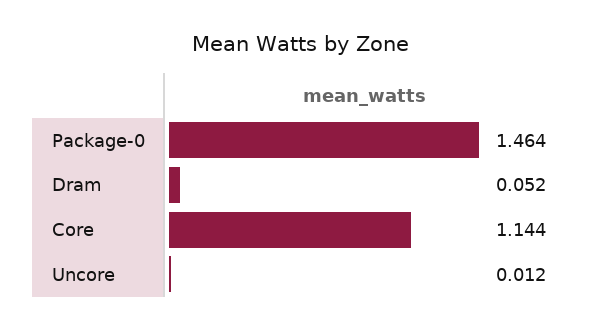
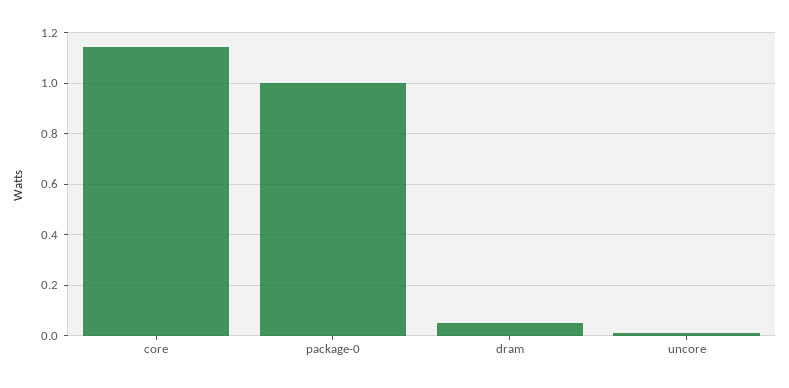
  {
-   "Package-0": 1.464,
+   "Package-0": 1,
    "Dram": 0.052,
    "Core": 1.144,
    "Uncore": 0.012
  }

